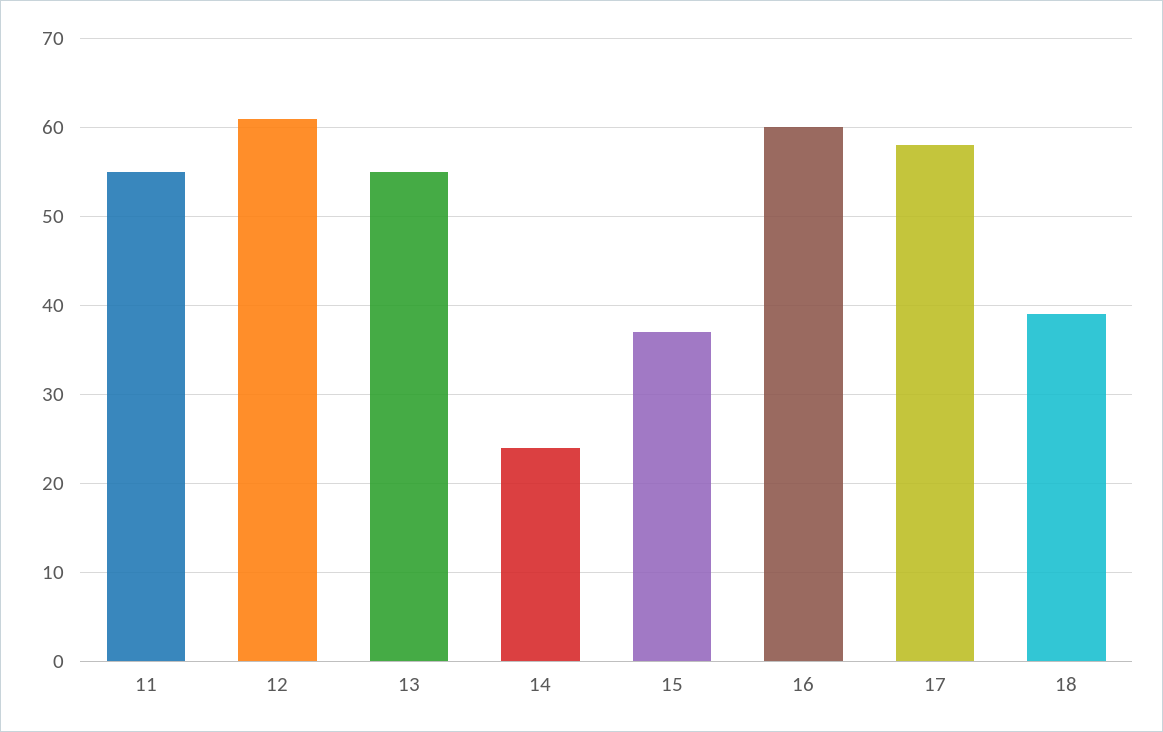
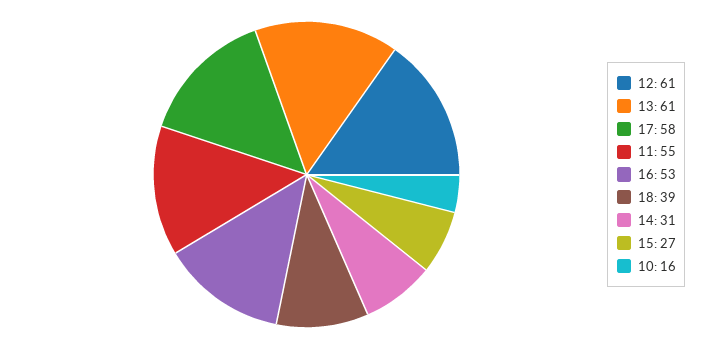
  {
    "11": 55,
    "12": 61,
-   "13": 55,
+   "13": 61,
-   "14": 24,
+   "14": 31,
-   "15": 37,
+   "15": 27,
-   "16": 60,
+   "16": 53,
    "17": 58,
-   "18": 39
+   "18": 39,
+   "10": 16
  }

